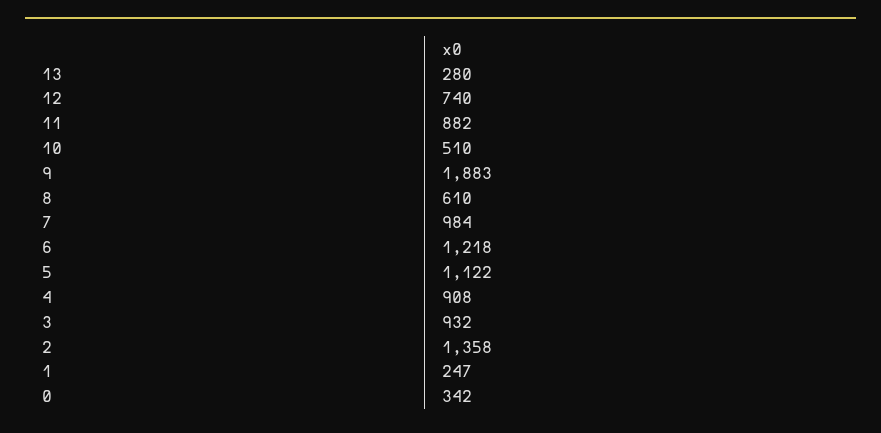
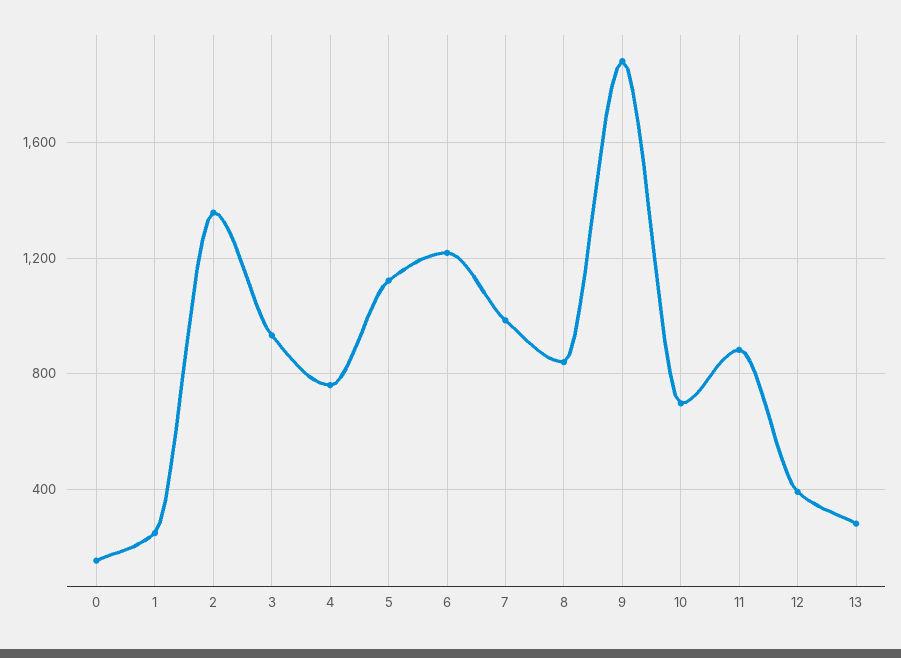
  {
    "13": 280,
-   "12": 740,
+   "12": 400,
    "11": 882,
-   "10": 510,
+   "10": 700,
    "9": 1883,
-   "8": 610,
+   "8": 850,
    "7": 984,
    "6": 1218,
    "5": 1122,
-   "4": 908,
+   "4": 750,
    "3": 932,
    "2": 1358,
    "1": 247,
-   "0": 342
+   "0": 150
  }

